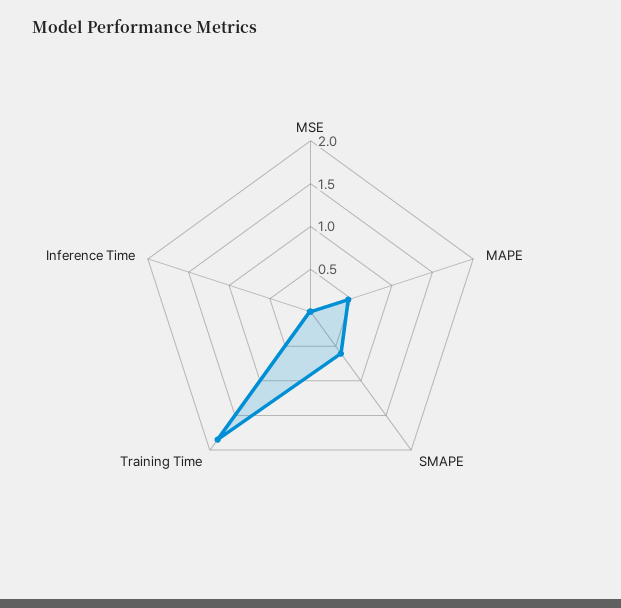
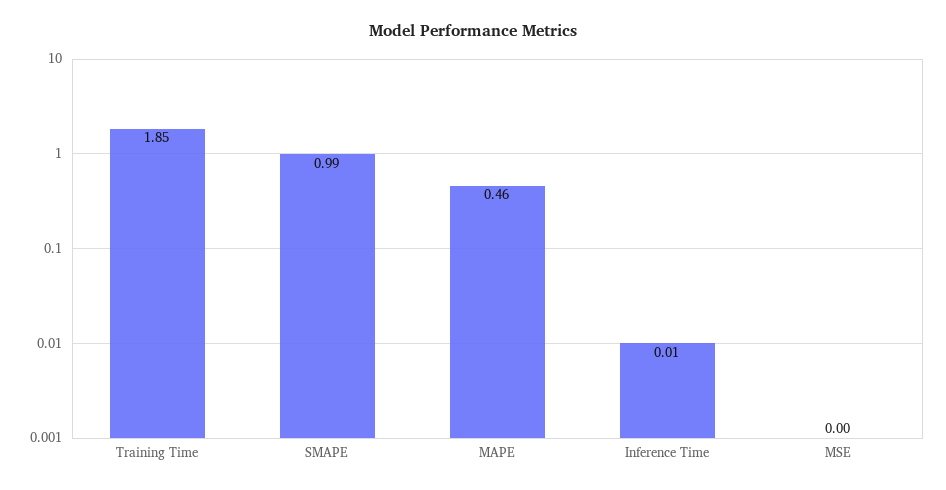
  {
    "MSE": 0,
    "MAPE": 0.46,
-   "SMAPE": 0.6,
+   "SMAPE": 0.99,
    "Training Time": 1.85,
    "Inference Time": 0.01
  }

